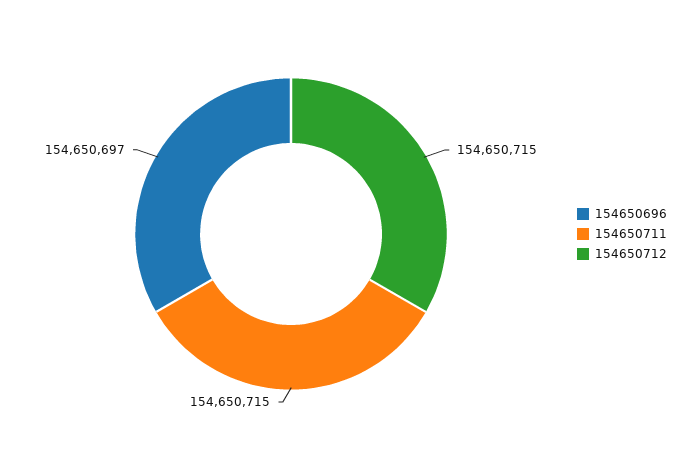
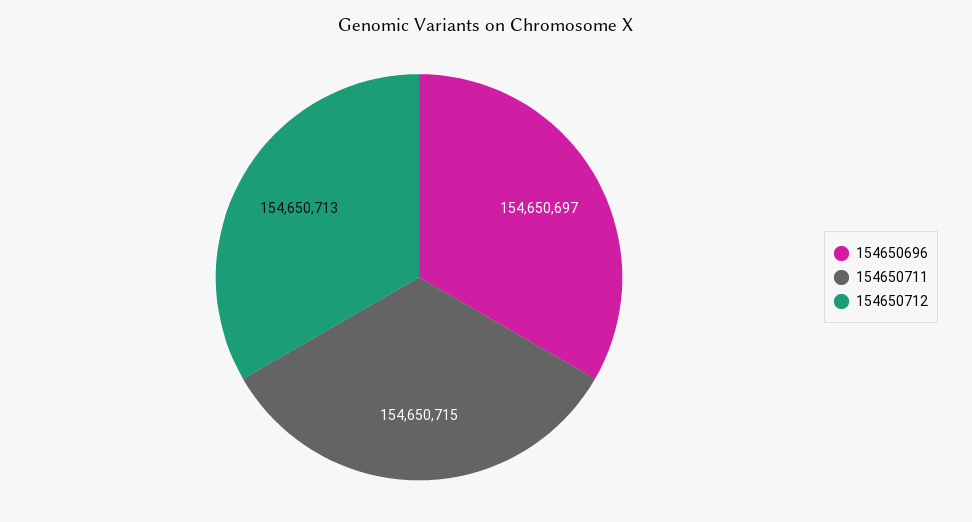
  {
    "154650696": 154650697,
    "154650711": 154650715,
-   "154650712": 154650715
+   "154650712": 154650713
  }

